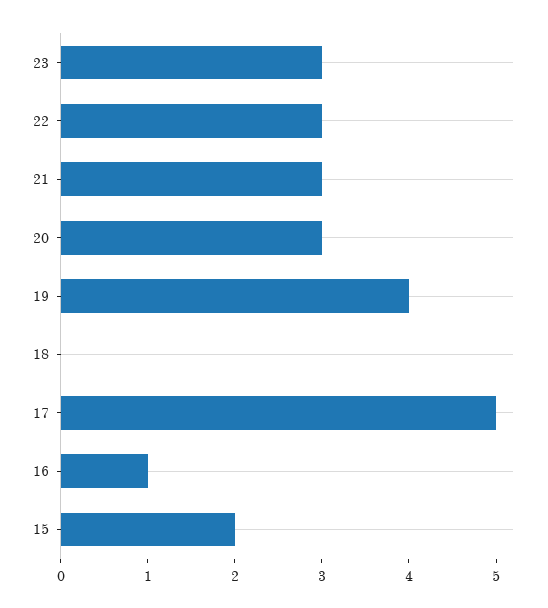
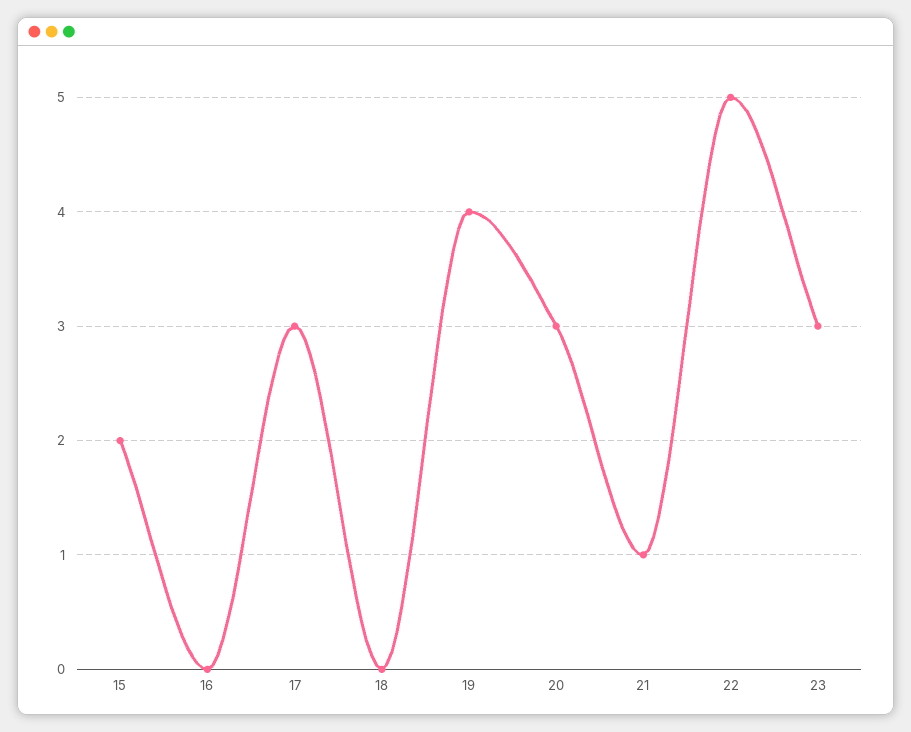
  {
    "23": 3,
-   "22": 3,
+   "22": 5,
-   "21": 3,
+   "21": 1,
    "20": 3,
    "19": 4,
    "18": 0,
-   "17": 5,
+   "17": 3,
-   "16": 1,
+   "16": 0,
    "15": 2
  }

